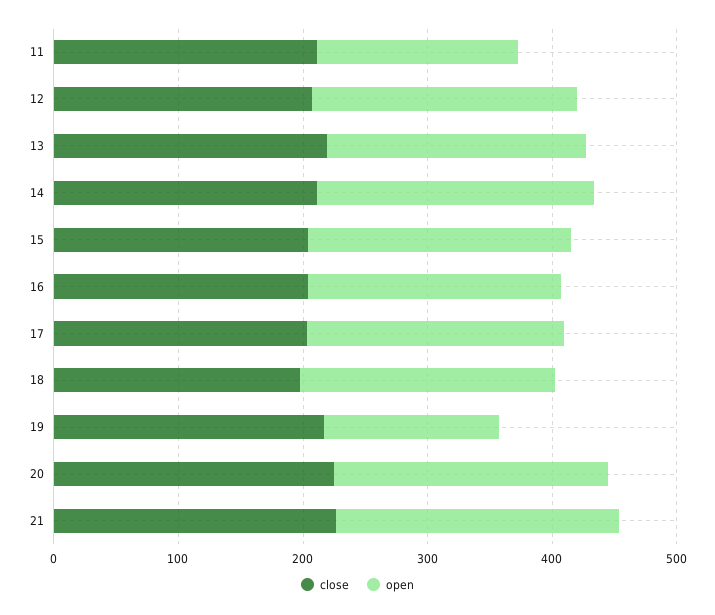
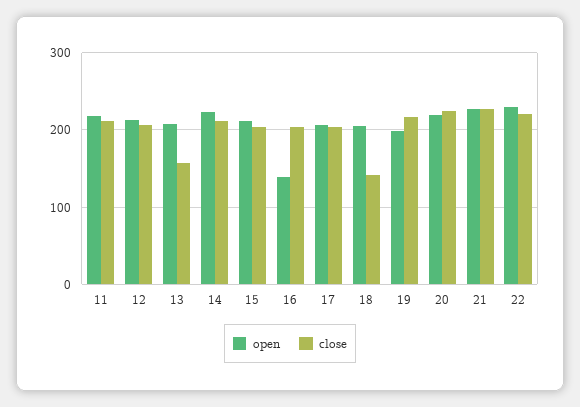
  {
    "close": {
      "11": 210,
      "12": 210,
-     "13": 220,
+     "13": 160,
      "14": 210,
      "15": 200,
      "16": 200,
      "17": 200,
-     "18": 200,
+     "18": 140,
      "19": 220,
      "20": 220,
-     "21": 230
+     "21": 230,
+     "22": 220
    },
    "open": {
-     "11": 160,
+     "11": 220,
      "12": 210,
      "13": 210,
      "14": 220,
      "15": 210,
-     "16": 200,
+     "16": 140,
      "17": 210,
      "18": 200,
-     "19": 140,
+     "19": 200,
      "20": 220,
-     "21": 230
+     "21": 230,
+     "22": 230
    }
  }

